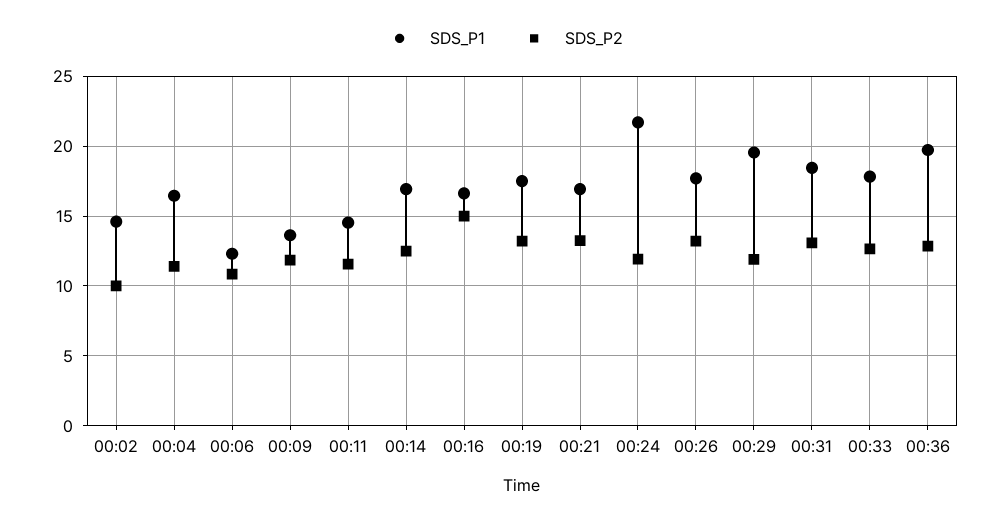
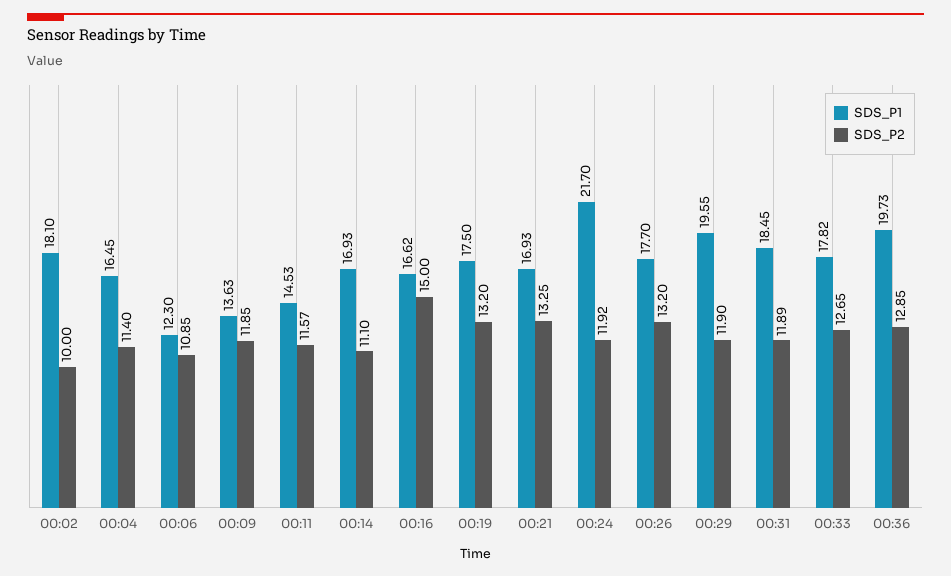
  {
    "SDS_P1": {
-     "00:02": 14.5,
+     "00:02": 18.1,
      "00:04": 16.45,
      "00:06": 12.3,
      "00:09": 13.63,
      "00:11": 14.53,
      "00:14": 16.93,
      "00:16": 16.62,
      "00:19": 17.5,
      "00:21": 16.93,
      "00:24": 21.7,
      "00:26": 17.7,
      "00:29": 19.55,
      "00:31": 18.45,
      "00:33": 17.82,
      "00:36": 19.73
    },
    "SDS_P2": {
      "00:02": 10,
      "00:04": 11.4,
      "00:06": 10.85,
      "00:09": 11.85,
      "00:11": 11.57,
-     "00:14": 12.5,
+     "00:14": 11.1,
      "00:16": 15,
      "00:19": 13.2,
      "00:21": 13.25,
      "00:24": 11.92,
      "00:26": 13.2,
      "00:29": 11.9,
-     "00:31": 13,
+     "00:31": 11.89,
      "00:33": 12.65,
      "00:36": 12.85
    }
  }

